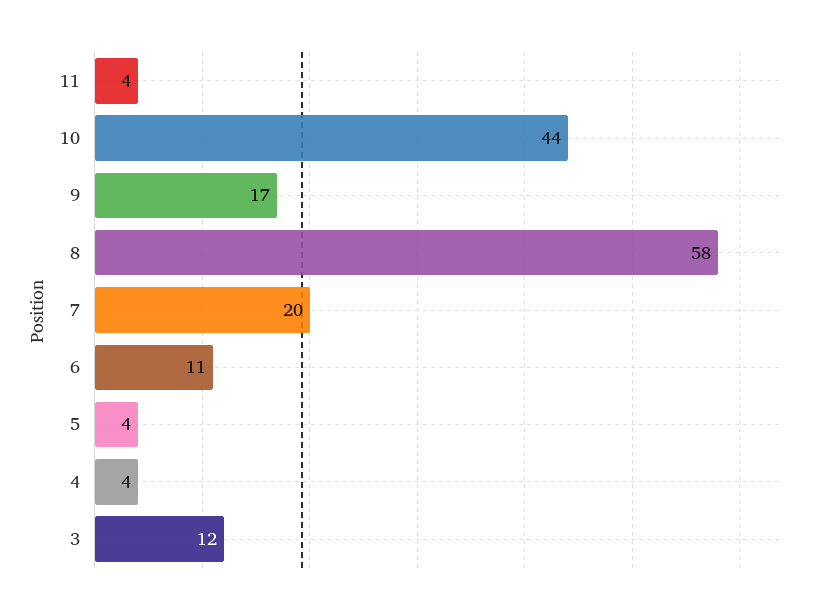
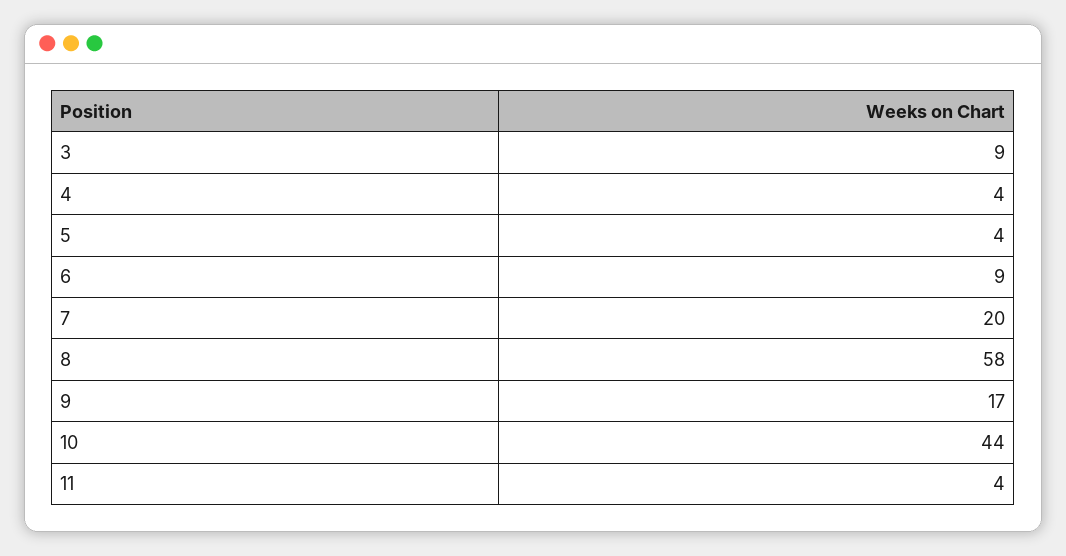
  {
    "11": 4,
    "10": 44,
    "9": 17,
    "8": 58,
    "7": 20,
-   "6": 11,
+   "6": 9,
    "5": 4,
    "4": 4,
-   "3": 12
+   "3": 9
  }

